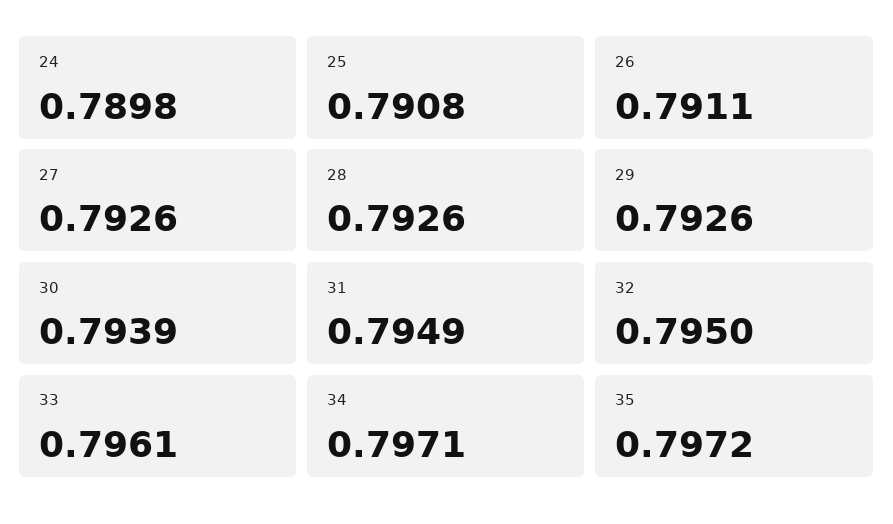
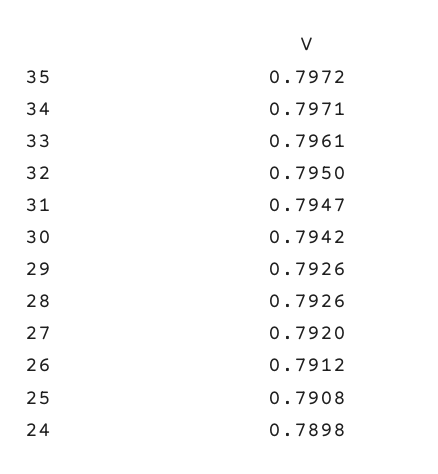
  {
    "24": 0.7898,
    "25": 0.7908,
-   "26": 0.7911,
+   "26": 0.7912,
-   "27": 0.7926,
+   "27": 0.792,
    "28": 0.7926,
    "29": 0.7926,
-   "30": 0.7939,
+   "30": 0.7942,
-   "31": 0.7949,
+   "31": 0.7947,
    "32": 0.795,
    "33": 0.7961,
    "34": 0.7971,
    "35": 0.7972
  }

